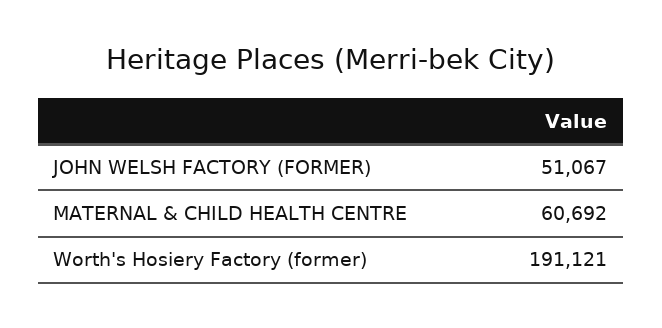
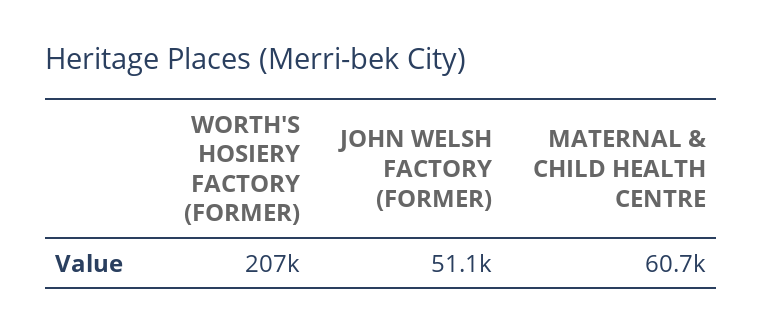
  {
    "JOHN WELSH FACTORY (FORMER)": 51067,
    "MATERNAL & CHILD HEALTH CENTRE": 60692,
-   "Worth's Hosiery Factory (former)": 191121
+   "Worth's Hosiery Factory (former)": 207000
  }

